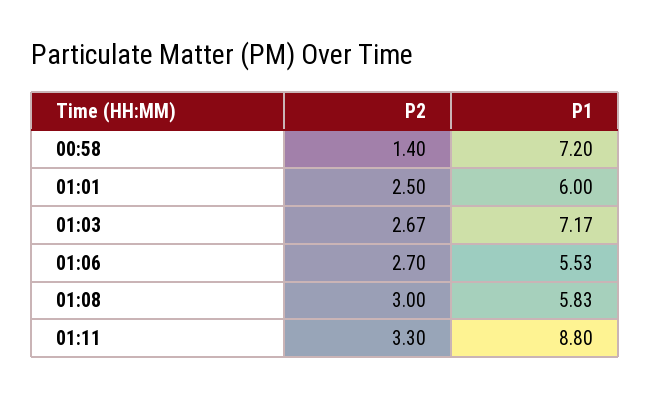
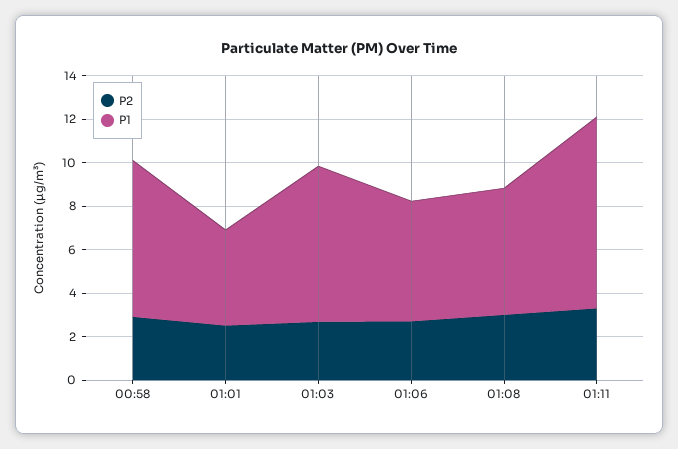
  {
    "P2": {
-     "00:58": 1.4,
+     "00:58": 3,
      "01:01": 2.5,
      "01:03": 2.67,
      "01:06": 2.7,
      "01:08": 3,
      "01:11": 3.3
    },
    "P1": {
      "00:58": 7.2,
-     "01:01": 6,
+     "01:01": 4.5,
      "01:03": 7.17,
      "01:06": 5.53,
      "01:08": 5.83,
      "01:11": 8.8
    }
  }

